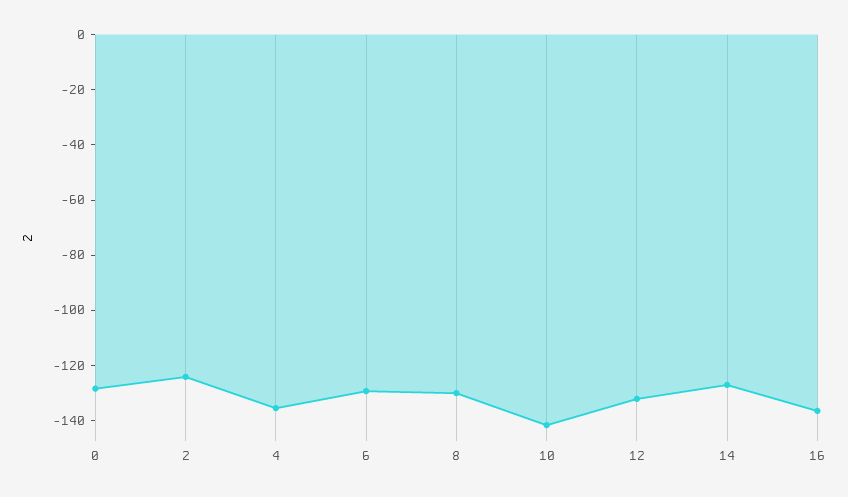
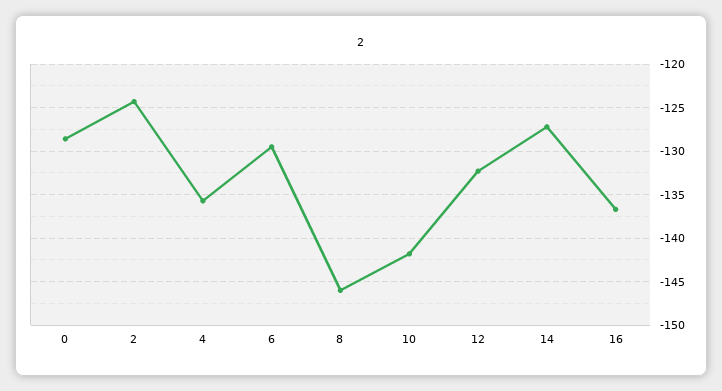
  {
    "0": -129,
    "2": -124,
    "4": -136,
    "6": -130,
-   "8": -130,
+   "8": -146,
    "10": -142,
    "12": -132,
    "14": -127,
    "16": -137
  }

